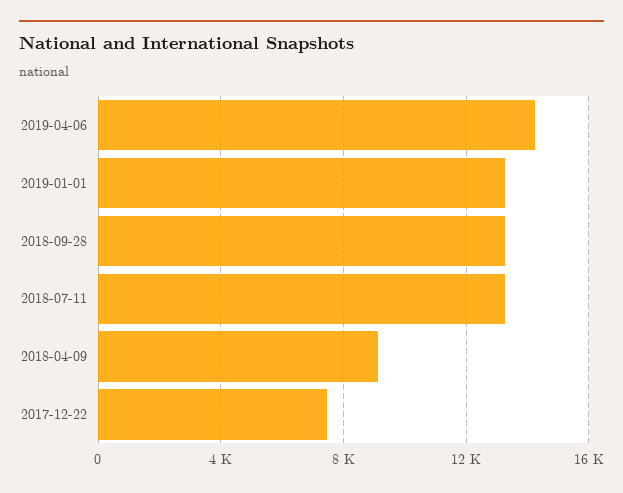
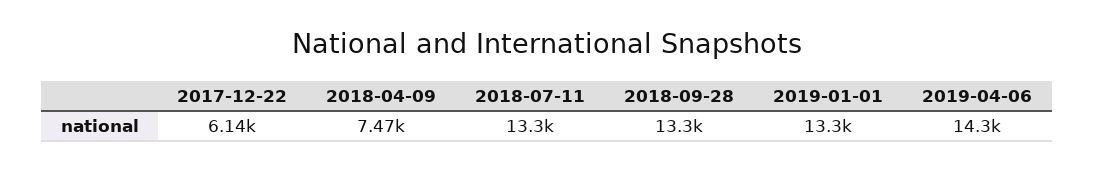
  {
    "2019-04-06": 14300,
    "2019-01-01": 13300,
    "2018-09-28": 13300,
    "2018-07-11": 13300,
-   "2018-04-09": 9000,
+   "2018-04-09": 7470,
-   "2017-12-22": 7500
+   "2017-12-22": 6140
  }

